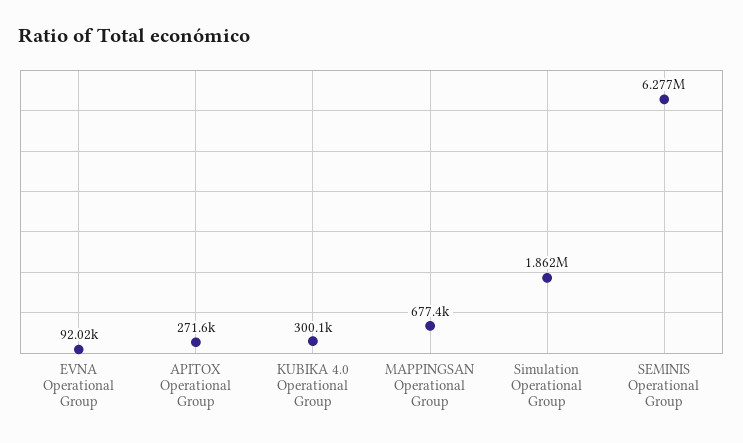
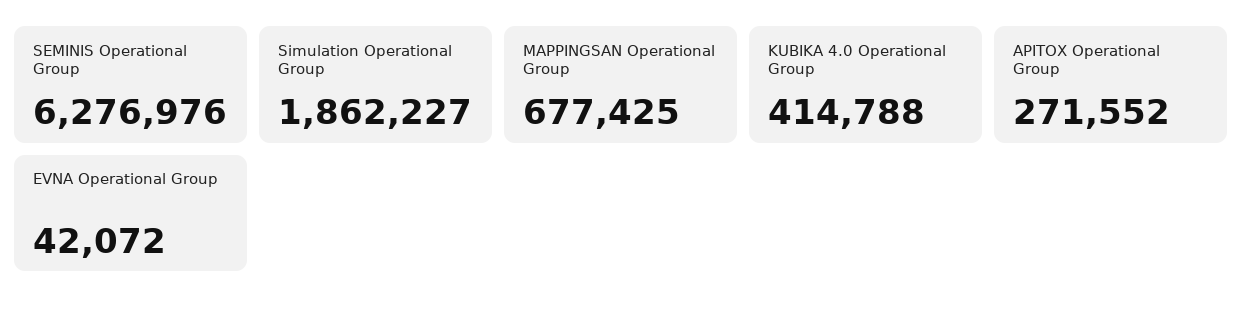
  {
-   "EVNA Operational Group": 92020,
+   "EVNA Operational Group": 42072,
    "APITOX Operational Group": 271552,
-   "KUBIKA 4.0 Operational Group": 300100,
+   "KUBIKA 4.0 Operational Group": 414788,
    "MAPPINGSAN Operational Group": 677425,
    "Simulation Operational Group": 1862227,
    "SEMINIS Operational Group": 6276976
  }

